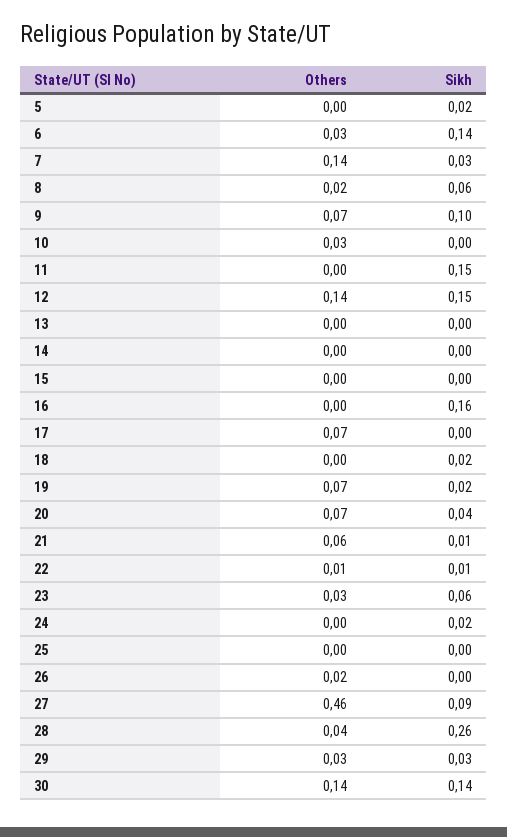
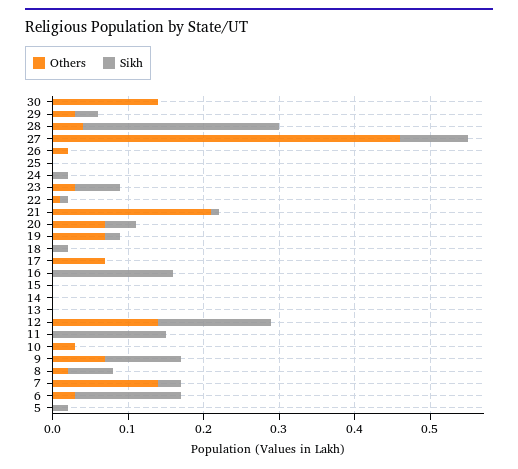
  {
    "Others": {
      "5": 0,
      "6": 0.03,
      "7": 0.14,
      "8": 0.02,
      "9": 0.07,
      "10": 0.03,
      "11": 0,
      "12": 0.14,
      "13": 0,
      "14": 0,
      "15": 0,
      "16": 0,
      "17": 0.07,
      "18": 0,
      "19": 0.07,
      "20": 0.07,
-     "21": 0.06,
+     "21": 0.2,
      "22": 0.01,
      "23": 0.03,
      "24": 0,
      "25": 0,
      "26": 0.02,
      "27": 0.46,
      "28": 0.04,
      "29": 0.03,
      "30": 0.14
    },
    "Sikh": {
      "5": 0.02,
      "6": 0.14,
      "7": 0.03,
      "8": 0.06,
      "9": 0.1,
      "10": 0,
      "11": 0.15,
      "12": 0.15,
      "13": 0,
      "14": 0,
      "15": 0,
      "16": 0.16,
      "17": 0,
      "18": 0.02,
      "19": 0.02,
      "20": 0.04,
      "21": 0.01,
      "22": 0.01,
      "23": 0.06,
      "24": 0.02,
      "25": 0,
      "26": 0,
      "27": 0.09,
      "28": 0.26,
      "29": 0.03,
-     "30": 0.14
+     "30": 0
    }
  }

